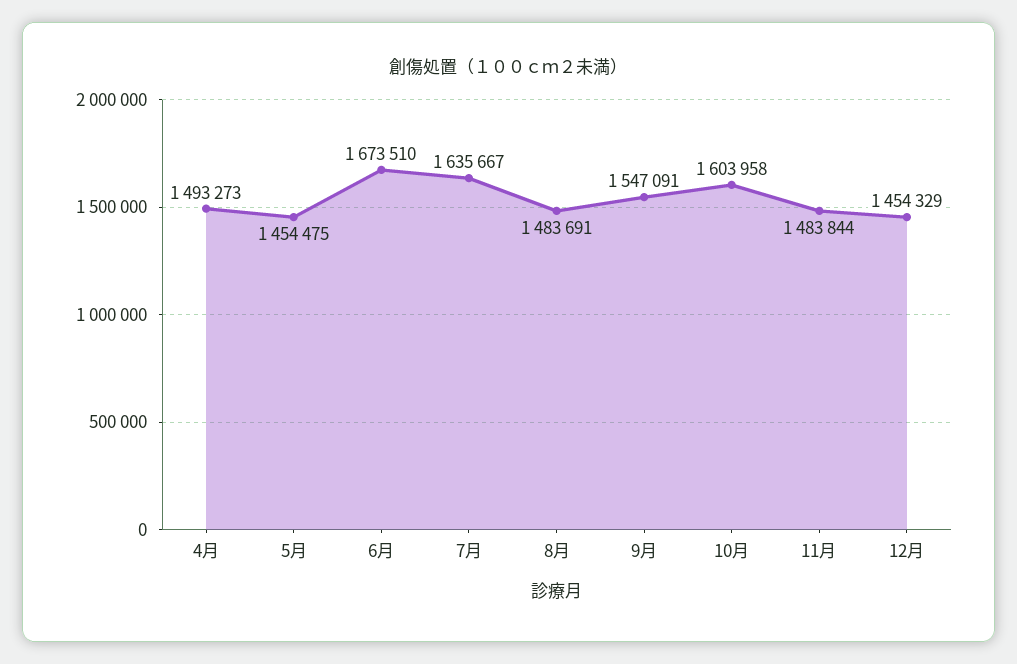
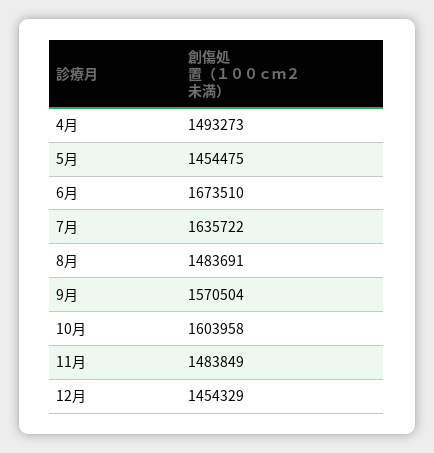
  {
    "4月": 1493273,
    "5月": 1454475,
    "6月": 1673510,
-   "7月": 1635667,
+   "7月": 1635722,
    "8月": 1483691,
-   "9月": 1547091,
+   "9月": 1570504,
    "10月": 1603958,
-   "11月": 1483844,
+   "11月": 1483849,
    "12月": 1454329
  }

